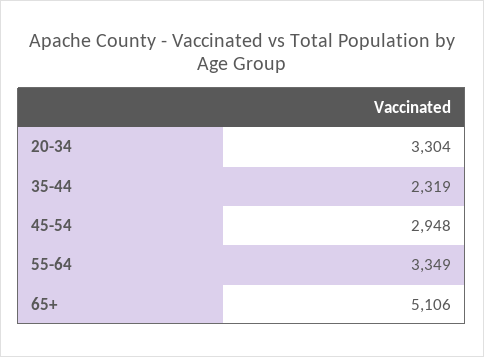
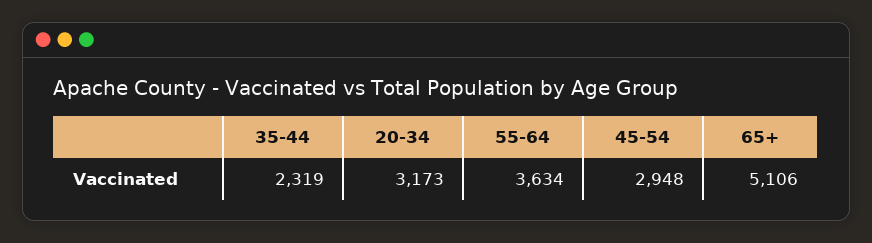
  {
-   "20-34": 3304,
+   "20-34": 3173,
    "35-44": 2319,
    "45-54": 2948,
-   "55-64": 3349,
+   "55-64": 3634,
    "65+": 5106
  }

